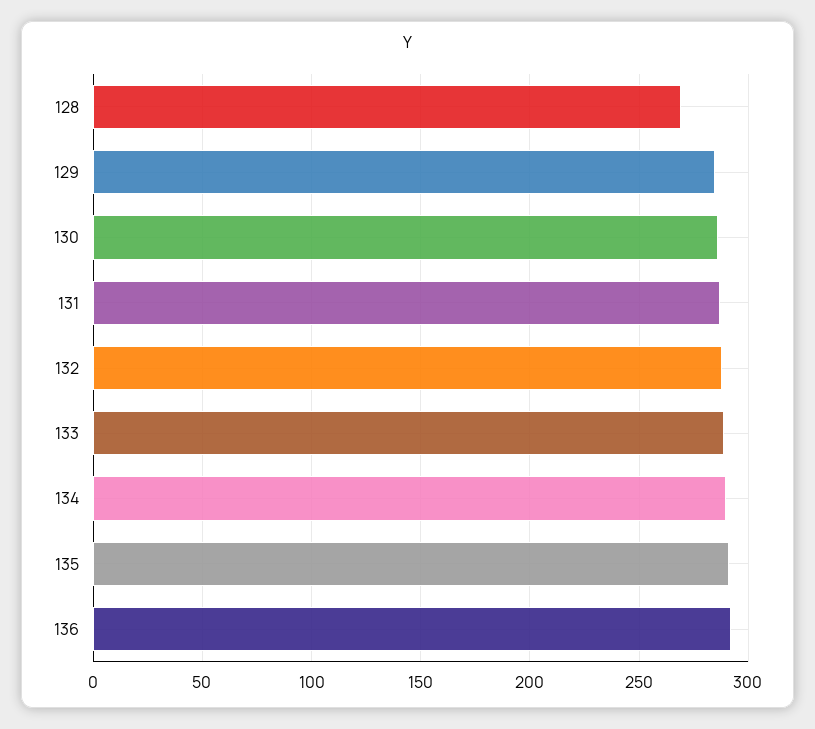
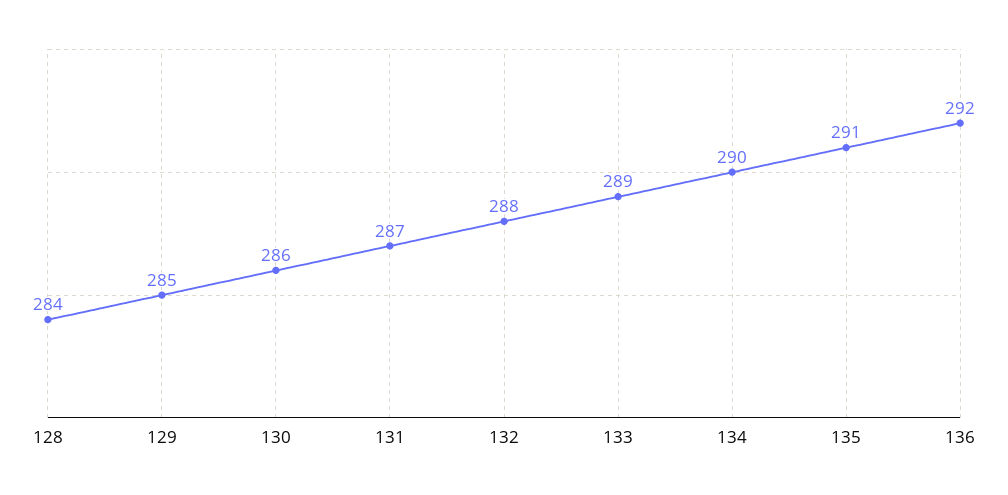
  {
-   "128": 270,
+   "128": 284,
    "129": 285,
    "130": 286,
    "131": 287,
    "132": 288,
    "133": 289,
    "134": 290,
    "135": 291,
    "136": 292
  }

